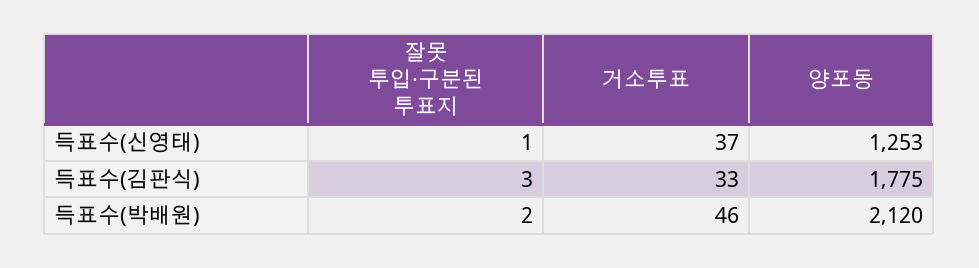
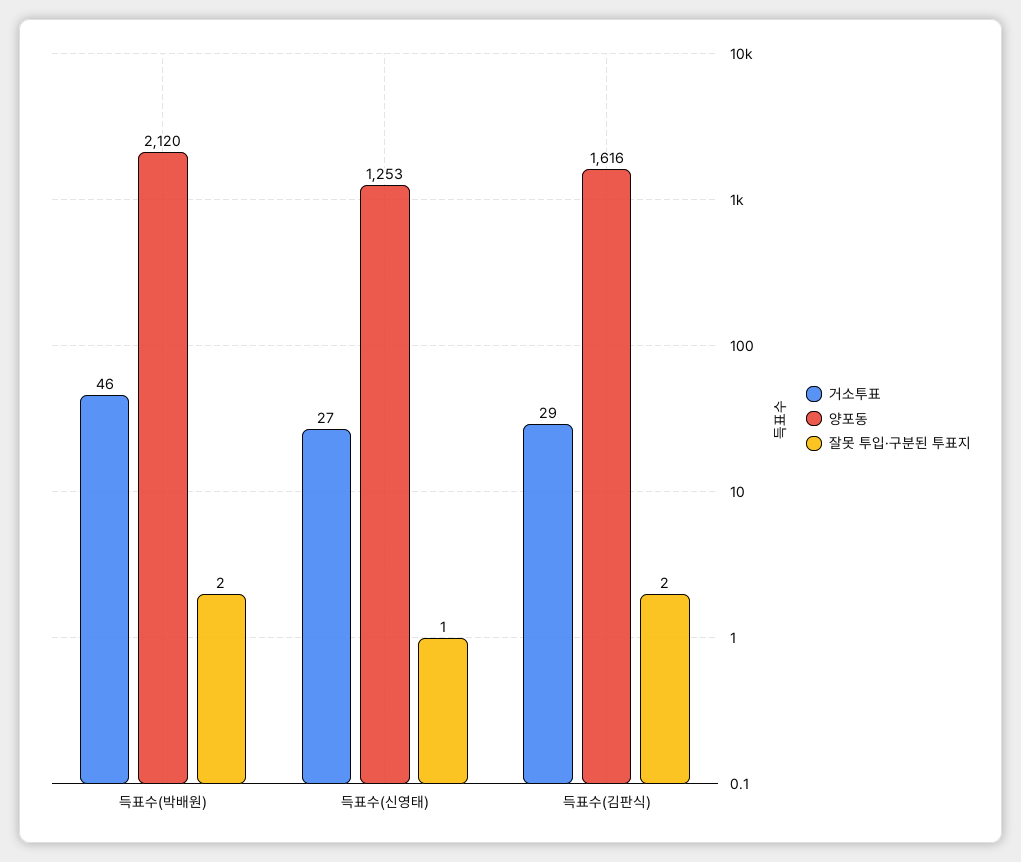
  {
    "잘못 투입·구분된 투표지": {
      "득표수(신영태)": 1,
-     "득표수(김판식)": 3,
+     "득표수(김판식)": 2,
      "득표수(박배원)": 2
    },
    "거소투표": {
-     "득표수(신영태)": 37,
+     "득표수(신영태)": 27,
-     "득표수(김판식)": 33,
+     "득표수(김판식)": 29,
      "득표수(박배원)": 46
    },
    "양포동": {
      "득표수(신영태)": 1253,
-     "득표수(김판식)": 1775,
+     "득표수(김판식)": 1616,
      "득표수(박배원)": 2120
    }
  }

